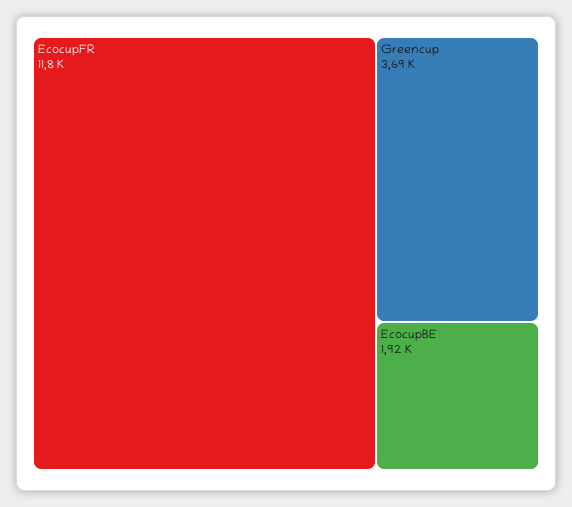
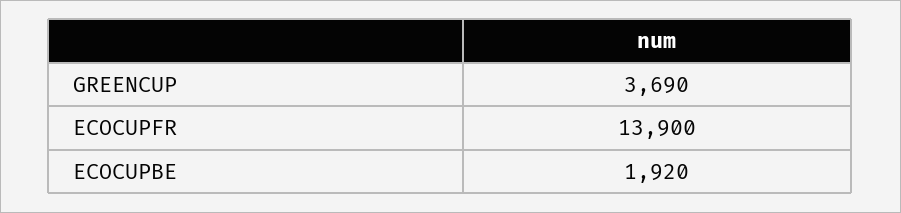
  {
-   "EcocupFR": 11800,
+   "EcocupFR": 13900,
    "Greencup": 3690,
    "EcocupBE": 1920
  }

